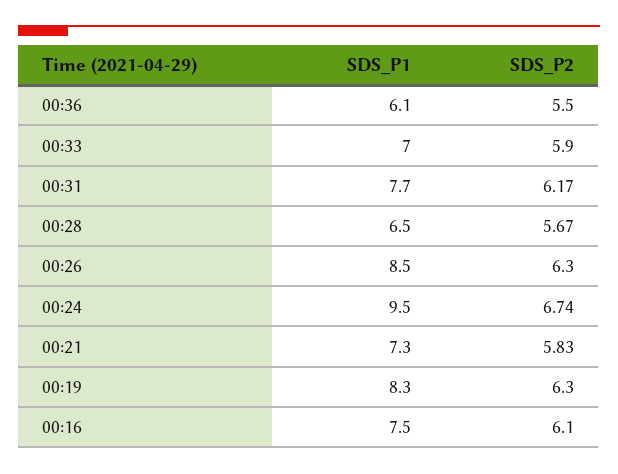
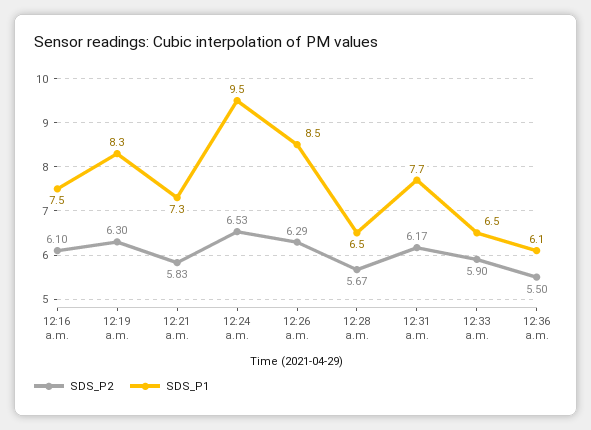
  {
    "SDS_P1": {
      "00:36": 6.1,
-     "00:33": 7,
+     "00:33": 6.5,
      "00:31": 7.7,
      "00:28": 6.5,
      "00:26": 8.5,
      "00:24": 9.5,
      "00:21": 7.3,
      "00:19": 8.3,
      "00:16": 7.5
    },
    "SDS_P2": {
      "00:36": 5.5,
      "00:33": 5.9,
      "00:31": 6.17,
      "00:28": 5.67,
-     "00:26": 6.3,
+     "00:26": 6.29,
-     "00:24": 6.74,
+     "00:24": 6.53,
      "00:21": 5.83,
      "00:19": 6.3,
      "00:16": 6.1
    }
  }

